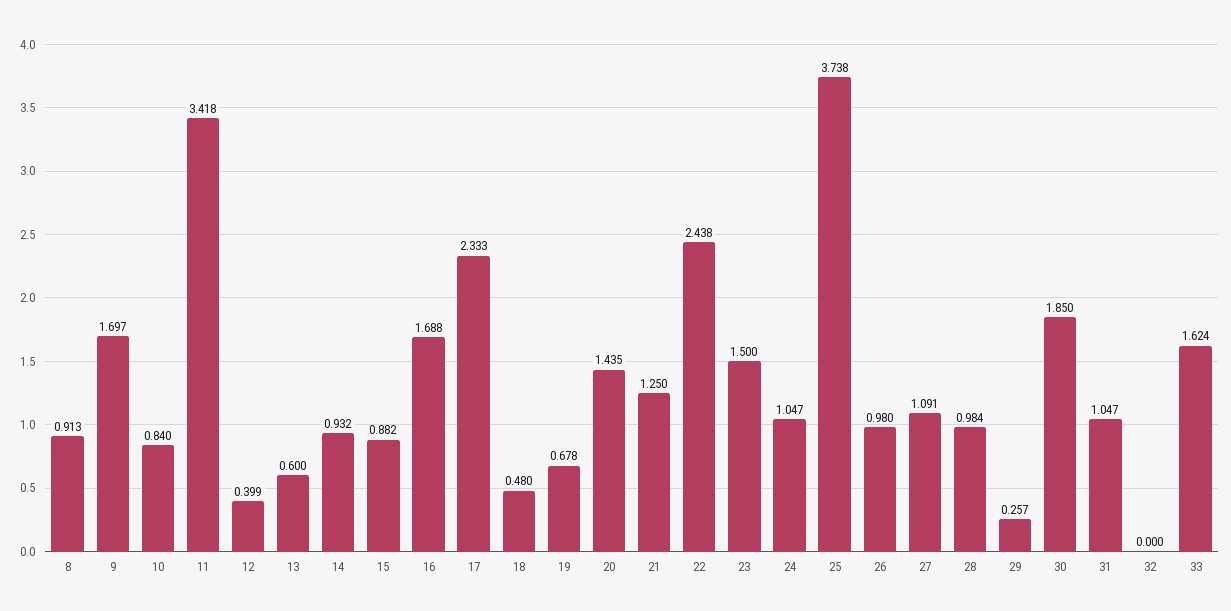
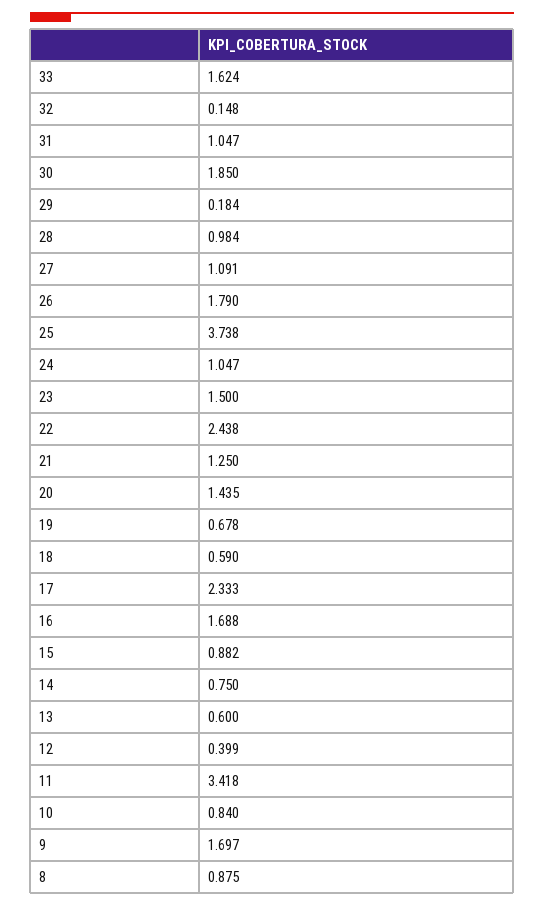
  {
-   "8": 0.913,
+   "8": 0.875,
    "9": 1.697,
    "10": 0.84,
    "11": 3.418,
    "12": 0.399,
    "13": 0.6,
-   "14": 0.932,
+   "14": 0.75,
    "15": 0.882,
    "16": 1.688,
    "17": 2.333,
-   "18": 0.48,
+   "18": 0.59,
    "19": 0.678,
    "20": 1.435,
    "21": 1.25,
    "22": 2.438,
    "23": 1.5,
    "24": 1.047,
    "25": 3.738,
-   "26": 0.98,
+   "26": 1.79,
    "27": 1.091,
    "28": 0.984,
-   "29": 0.257,
+   "29": 0.184,
    "30": 1.85,
    "31": 1.047,
-   "32": 0,
+   "32": 0.148,
    "33": 1.624
  }

